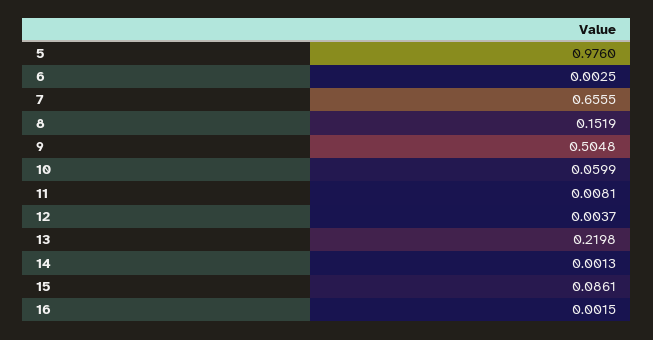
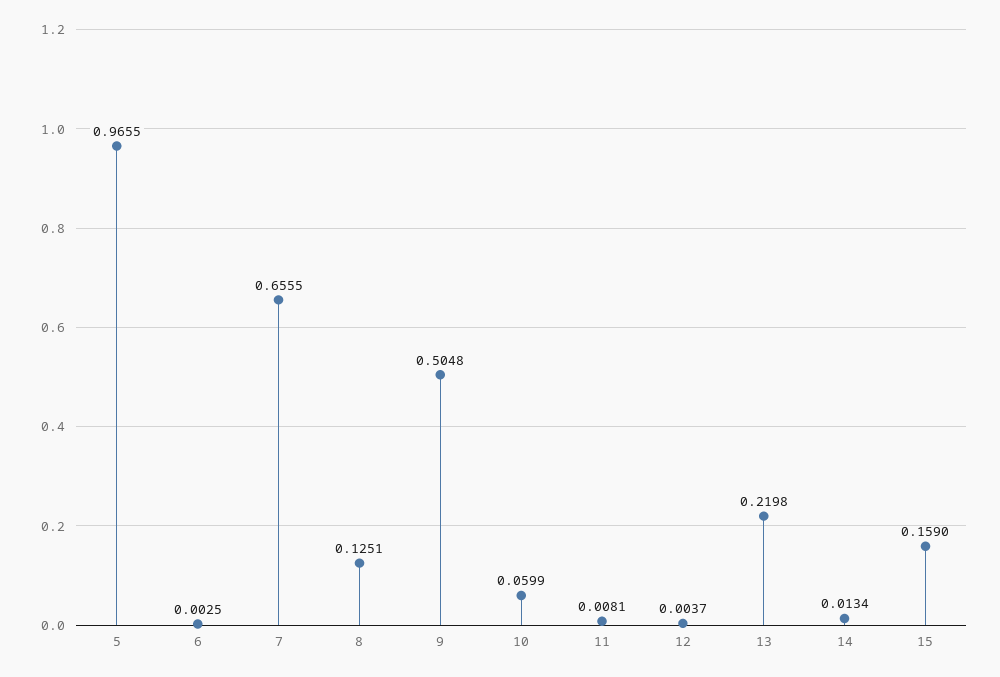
  {
-   "5": 0.976,
+   "5": 0.9655,
    "6": 0.0025,
    "7": 0.6555,
-   "8": 0.1519,
+   "8": 0.1251,
    "9": 0.5048,
    "10": 0.0599,
    "11": 0.0081,
    "12": 0.0037,
    "13": 0.2198,
-   "14": 0.0013,
+   "14": 0.0134,
-   "15": 0.0861,
+   "15": 0.159
-   "16": 0.0015
  }

